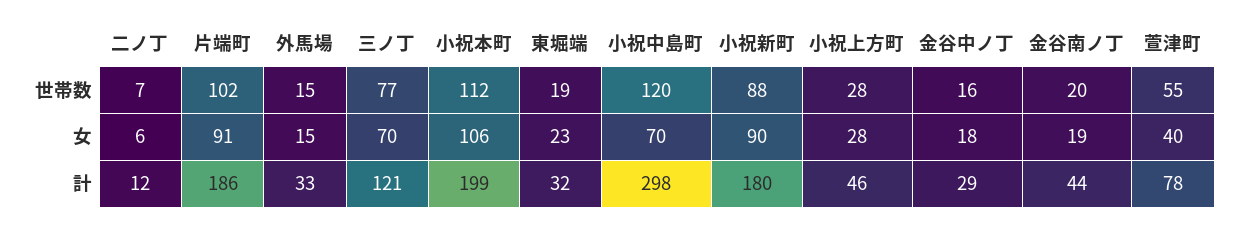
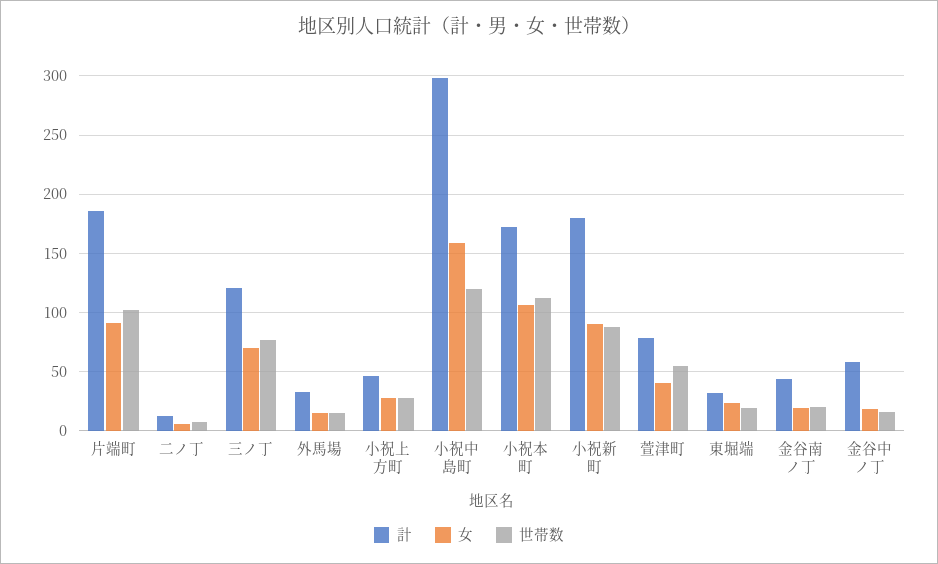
  {
    "世帯数": {
      "二ノ丁": 7,
      "片端町": 102,
      "外馬場": 15,
      "三ノ丁": 77,
      "小祝本町": 112,
      "東堀端": 19,
      "小祝中島町": 120,
      "小祝新町": 88,
      "小祝上方町": 28,
      "金谷中ノ丁": 16,
      "金谷南ノ丁": 20,
      "萱津町": 55
    },
    "女": {
      "二ノ丁": 6,
      "片端町": 91,
      "外馬場": 15,
      "三ノ丁": 70,
      "小祝本町": 106,
      "東堀端": 23,
-     "小祝中島町": 70,
+     "小祝中島町": 160,
      "小祝新町": 90,
      "小祝上方町": 28,
      "金谷中ノ丁": 18,
      "金谷南ノ丁": 19,
      "萱津町": 40
    },
    "計": {
      "二ノ丁": 12,
      "片端町": 186,
      "外馬場": 33,
      "三ノ丁": 121,
-     "小祝本町": 199,
+     "小祝本町": 170,
      "東堀端": 32,
      "小祝中島町": 298,
      "小祝新町": 180,
      "小祝上方町": 46,
-     "金谷中ノ丁": 29,
+     "金谷中ノ丁": 60,
      "金谷南ノ丁": 44,
      "萱津町": 78
    }
  }

